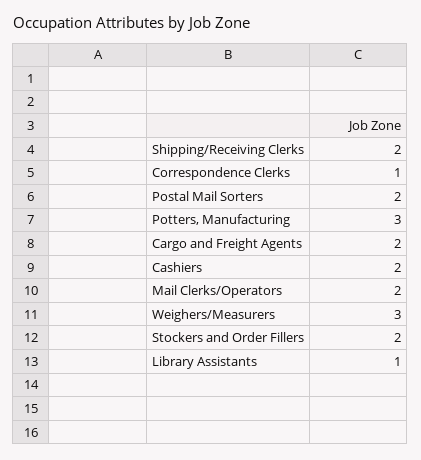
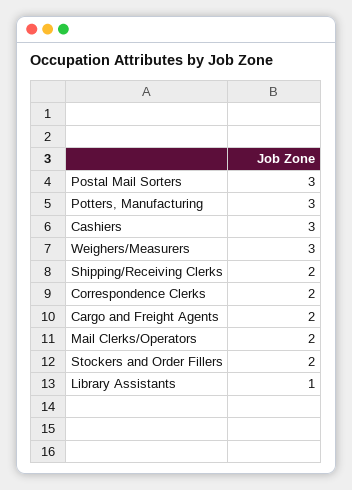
  {
    "Shipping/Receiving Clerks": 2,
-   "Correspondence Clerks": 1,
+   "Correspondence Clerks": 2,
-   "Postal Mail Sorters": 2,
+   "Postal Mail Sorters": 3,
    "Potters, Manufacturing": 3,
    "Cargo and Freight Agents": 2,
-   "Cashiers": 2,
+   "Cashiers": 3,
    "Mail Clerks/Operators": 2,
    "Weighers/Measurers": 3,
    "Stockers and Order Fillers": 2,
    "Library Assistants": 1
  }

